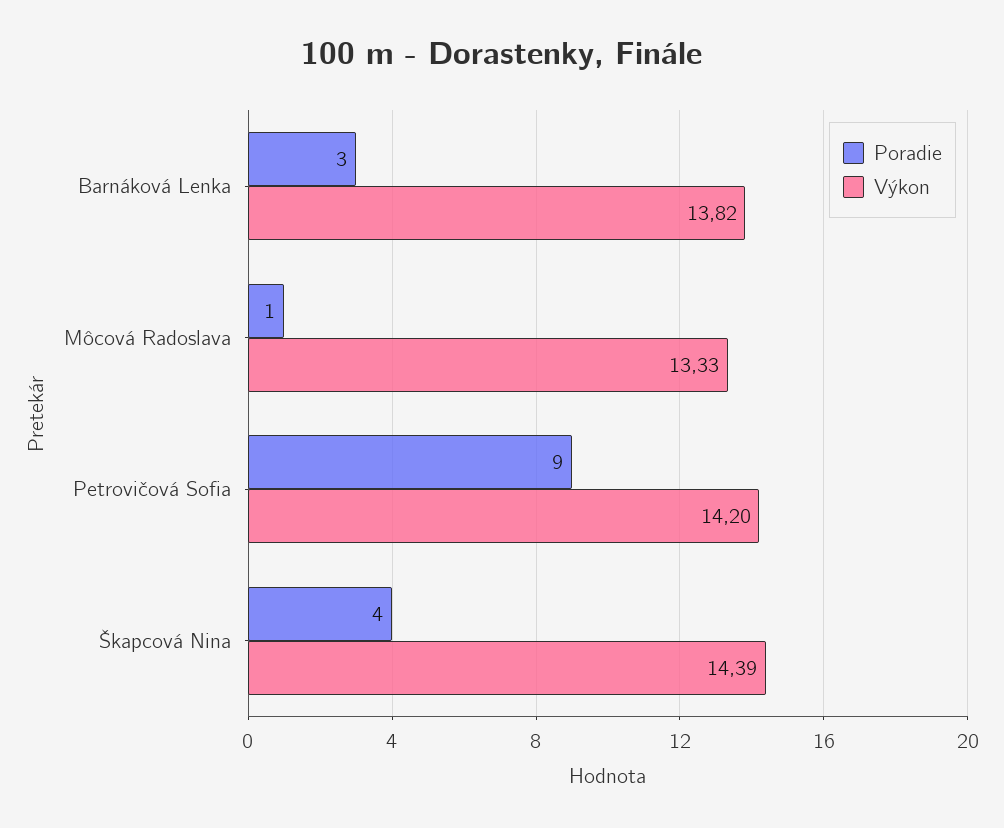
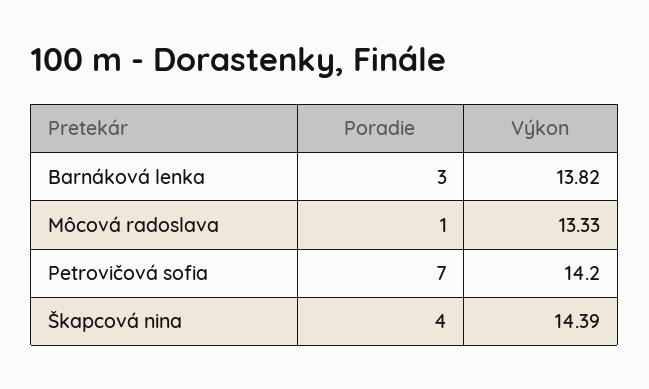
  {
    "Poradie": {
      "Barnáková Lenka": 3,
      "Môcová Radoslava": 1,
-     "Petrovičová Sofia": 9,
+     "Petrovičová Sofia": 7,
      "Škapcová Nina": 4
    },
    "Výkon": {
      "Barnáková Lenka": 13.82,
      "Môcová Radoslava": 13.33,
      "Petrovičová Sofia": 14.2,
      "Škapcová Nina": 14.39
    }
  }

